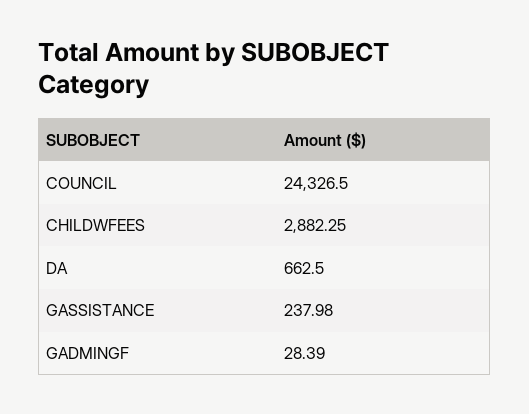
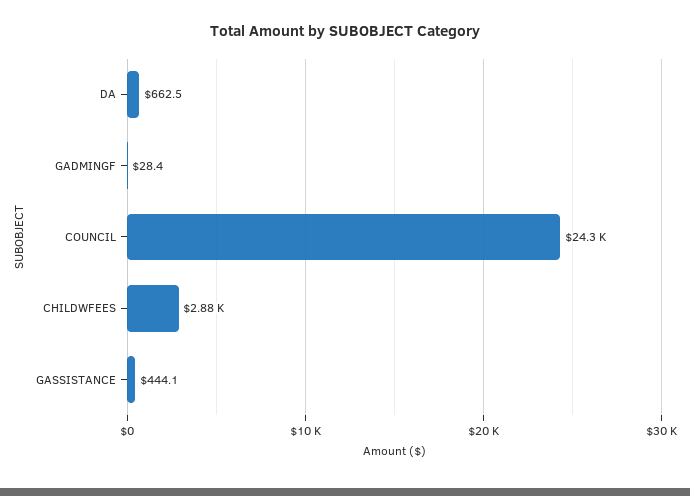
  {
    "COUNCIL": 24326.5,
    "CHILDWFEES": 2882.25,
    "DA": 662.5,
-   "GASSISTANCE": 237.98,
+   "GASSISTANCE": 444.1,
    "GADMINGF": 28.39
  }

